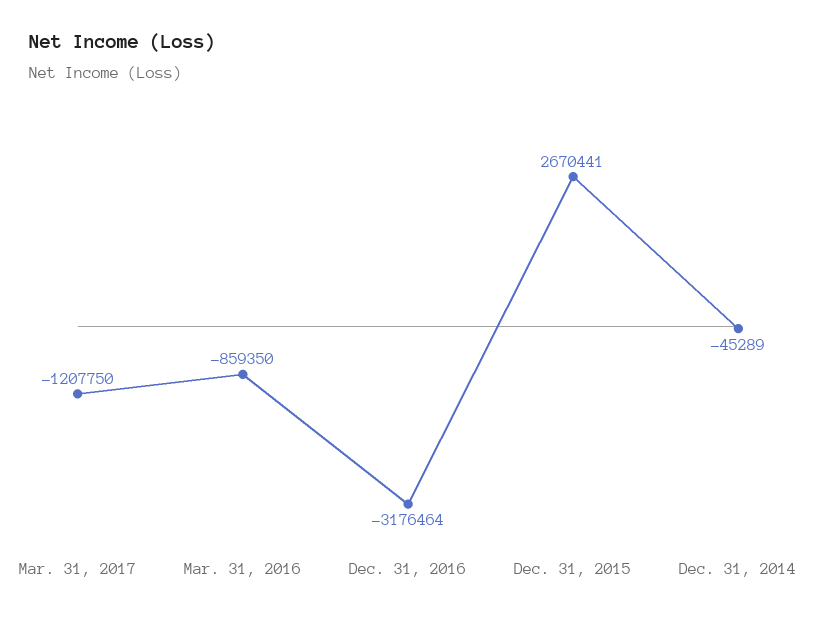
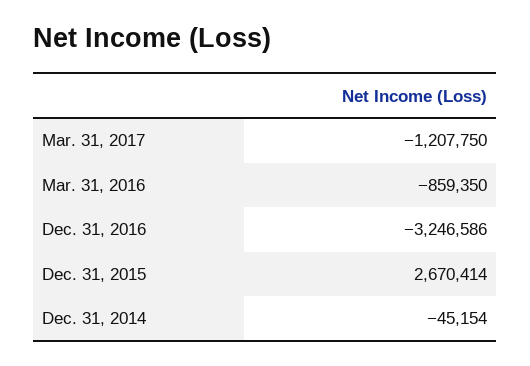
  {
    "Mar. 31, 2017": -1207750,
    "Mar. 31, 2016": -859350,
-   "Dec. 31, 2016": -3176464,
+   "Dec. 31, 2016": -3246586,
-   "Dec. 31, 2015": 2670441,
+   "Dec. 31, 2015": 2670414,
-   "Dec. 31, 2014": -45289
+   "Dec. 31, 2014": -45154
  }

